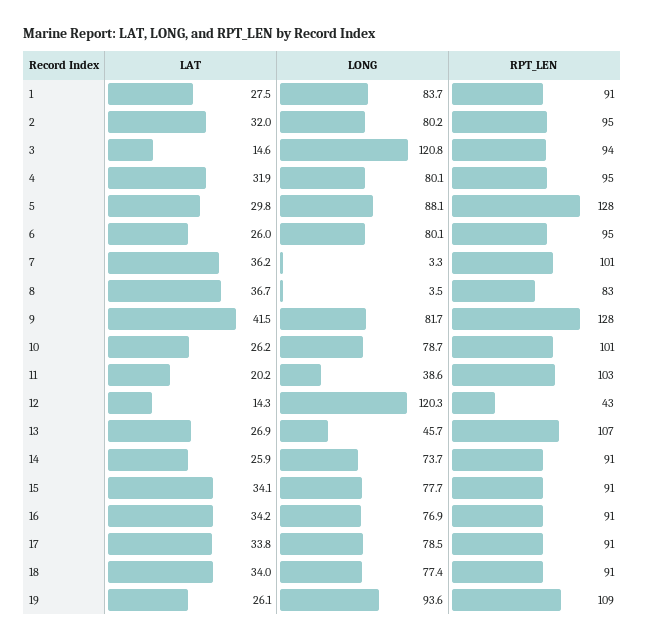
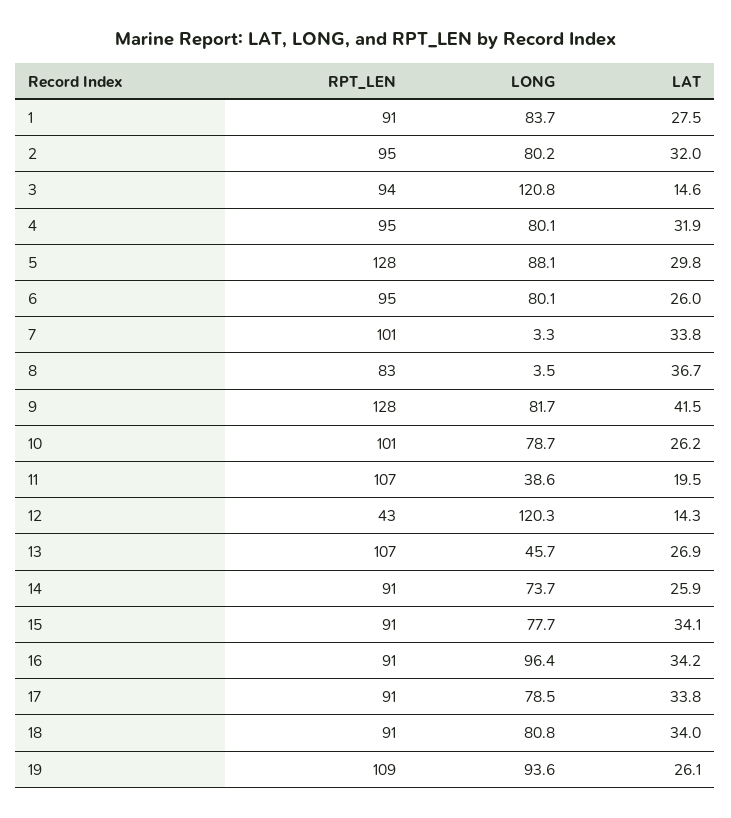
  {
    "LAT": {
      "1": 27.5,
      "2": 32,
      "3": 14.6,
      "4": 31.9,
      "5": 29.8,
      "6": 26,
-     "7": 36.2,
+     "7": 33.8,
      "8": 36.7,
      "9": 41.5,
      "10": 26.2,
-     "11": 20.2,
+     "11": 19.5,
      "12": 14.3,
      "13": 26.9,
      "14": 25.9,
      "15": 34.1,
      "16": 34.2,
      "17": 33.8,
      "18": 34,
      "19": 26.1
    },
    "LONG": {
      "1": 83.7,
      "2": 80.2,
      "3": 120.8,
      "4": 80.1,
      "5": 88.1,
      "6": 80.1,
      "7": 3.3,
      "8": 3.5,
      "9": 81.7,
      "10": 78.7,
      "11": 38.6,
      "12": 120.3,
      "13": 45.7,
      "14": 73.7,
      "15": 77.7,
-     "16": 76.9,
+     "16": 96.4,
      "17": 78.5,
-     "18": 77.4,
+     "18": 80.8,
      "19": 93.6
    },
    "RPT_LEN": {
      "1": 91,
      "2": 95,
      "3": 94,
      "4": 95,
      "5": 128,
      "6": 95,
      "7": 101,
      "8": 83,
      "9": 128,
      "10": 101,
-     "11": 103,
+     "11": 107,
      "12": 43,
      "13": 107,
      "14": 91,
      "15": 91,
      "16": 91,
      "17": 91,
      "18": 91,
      "19": 109
    }
  }

